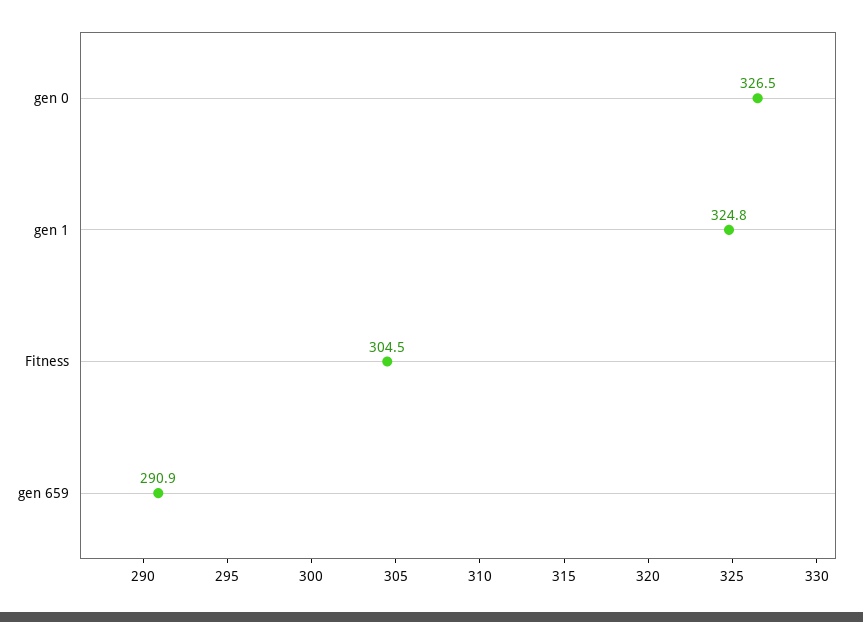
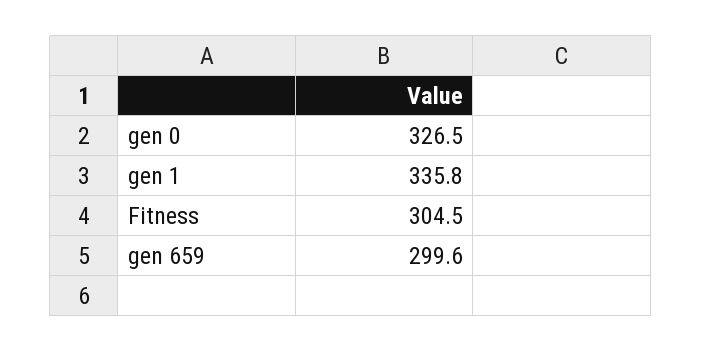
  {
    "gen 0": 326.5,
-   "gen 1": 324.8,
+   "gen 1": 335.8,
    "Fitness": 304.5,
-   "gen 659": 290.9
+   "gen 659": 299.6
  }

